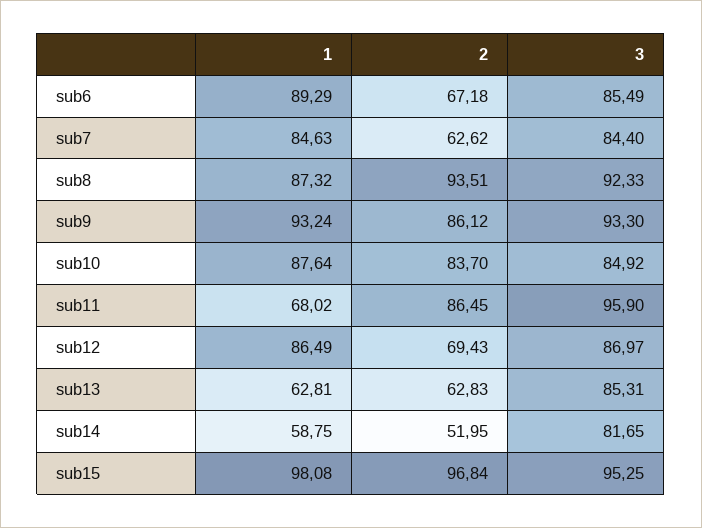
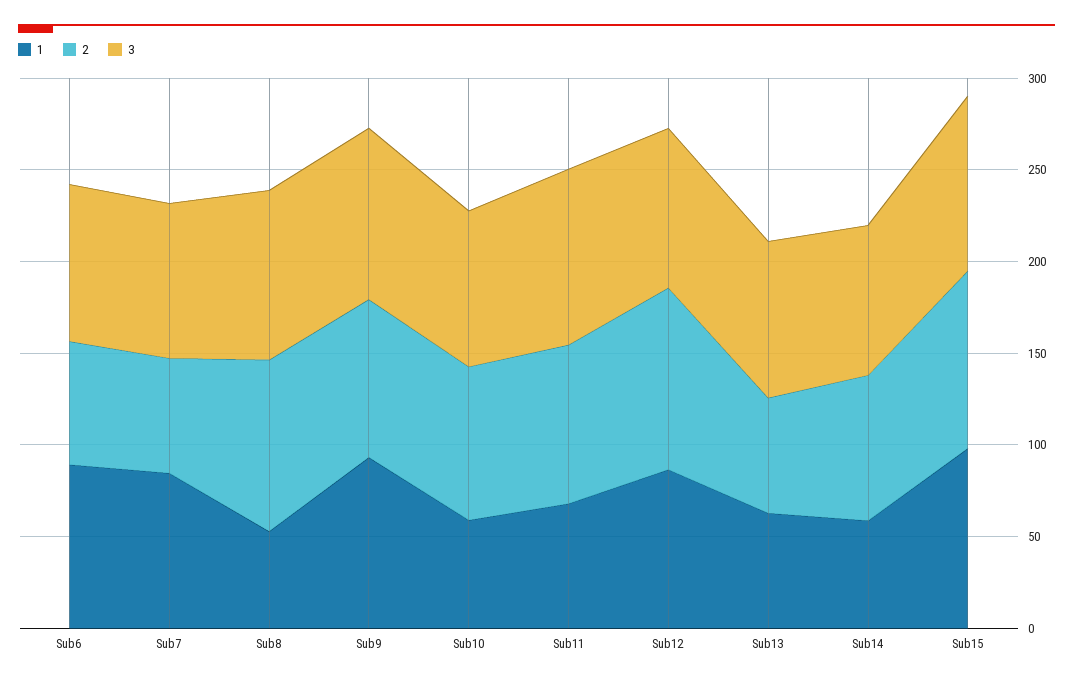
  {
    "1": {
      "sub6": 89.29,
      "sub7": 84.63,
-     "sub8": 87.32,
+     "sub8": 50,
      "sub9": 93.24,
-     "sub10": 87.64,
+     "sub10": 60,
      "sub11": 68.02,
      "sub12": 86.49,
      "sub13": 62.81,
      "sub14": 58.75,
      "sub15": 98.08
    },
    "2": {
      "sub6": 67.18,
      "sub7": 62.62,
      "sub8": 93.51,
      "sub9": 86.12,
      "sub10": 83.7,
      "sub11": 86.45,
-     "sub12": 69.43,
+     "sub12": 100,
      "sub13": 62.83,
-     "sub14": 51.95,
+     "sub14": 80,
      "sub15": 96.84
    },
    "3": {
      "sub6": 85.49,
      "sub7": 84.4,
      "sub8": 92.33,
      "sub9": 93.3,
      "sub10": 84.92,
      "sub11": 95.9,
      "sub12": 86.97,
      "sub13": 85.31,
      "sub14": 81.65,
      "sub15": 95.25
    }
  }

